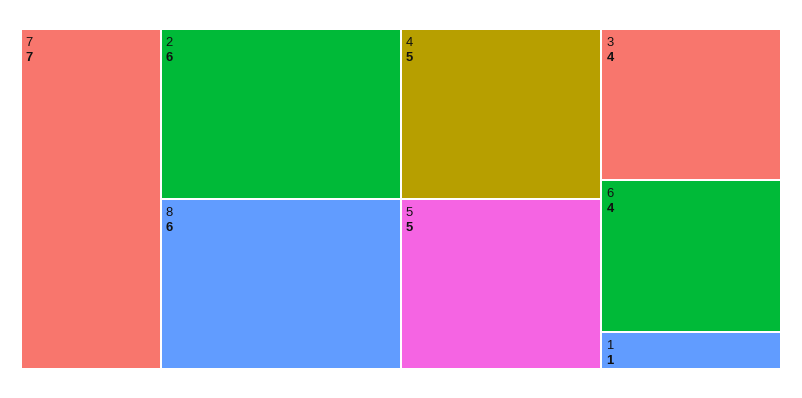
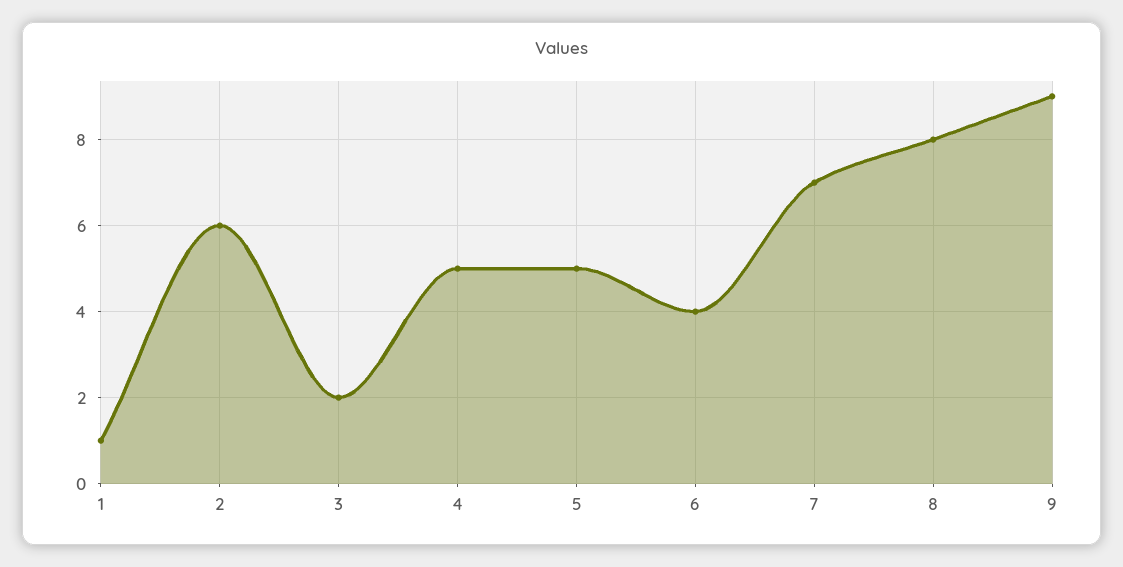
  {
    "7": 7,
    "2": 6,
-   "8": 6,
+   "8": 8,
    "4": 5,
    "5": 5,
-   "3": 4,
+   "3": 2,
    "6": 4,
-   "1": 1
+   "1": 1,
+   "9": 9
  }

